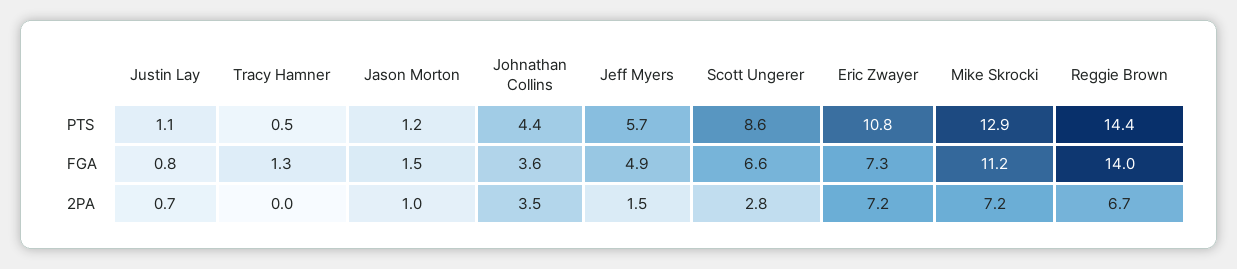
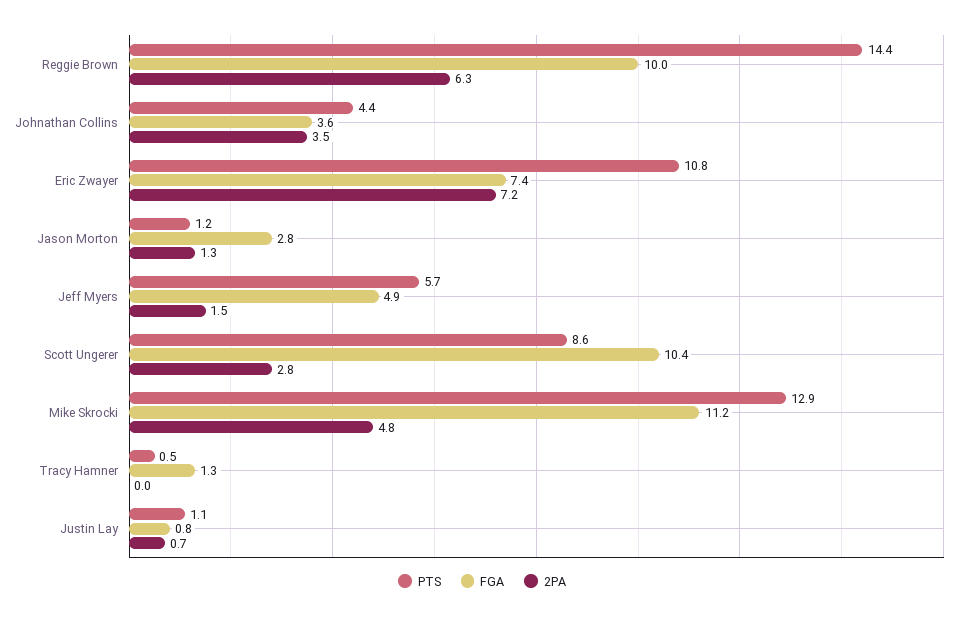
  {
    "PTS": {
      "Justin Lay": 1.1,
      "Tracy Hamner": 0.5,
      "Jason Morton": 1.2,
      "Johnathan Collins": 4.4,
      "Jeff Myers": 5.7,
      "Scott Ungerer": 8.6,
      "Eric Zwayer": 10.8,
      "Mike Skrocki": 12.9,
      "Reggie Brown": 14.4
    },
    "FGA": {
      "Justin Lay": 0.8,
      "Tracy Hamner": 1.3,
-     "Jason Morton": 1.5,
+     "Jason Morton": 2.8,
      "Johnathan Collins": 3.6,
      "Jeff Myers": 4.9,
-     "Scott Ungerer": 6.6,
+     "Scott Ungerer": 10.4,
-     "Eric Zwayer": 7.3,
+     "Eric Zwayer": 7.4,
      "Mike Skrocki": 11.2,
-     "Reggie Brown": 14
+     "Reggie Brown": 10
    },
    "2PA": {
      "Justin Lay": 0.7,
      "Tracy Hamner": 0,
-     "Jason Morton": 1,
+     "Jason Morton": 1.3,
      "Johnathan Collins": 3.5,
      "Jeff Myers": 1.5,
      "Scott Ungerer": 2.8,
      "Eric Zwayer": 7.2,
-     "Mike Skrocki": 7.2,
+     "Mike Skrocki": 4.8,
-     "Reggie Brown": 6.7
+     "Reggie Brown": 6.3
    }
  }

